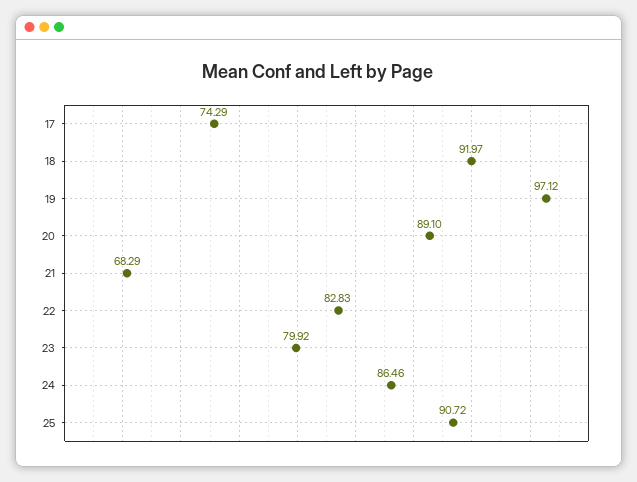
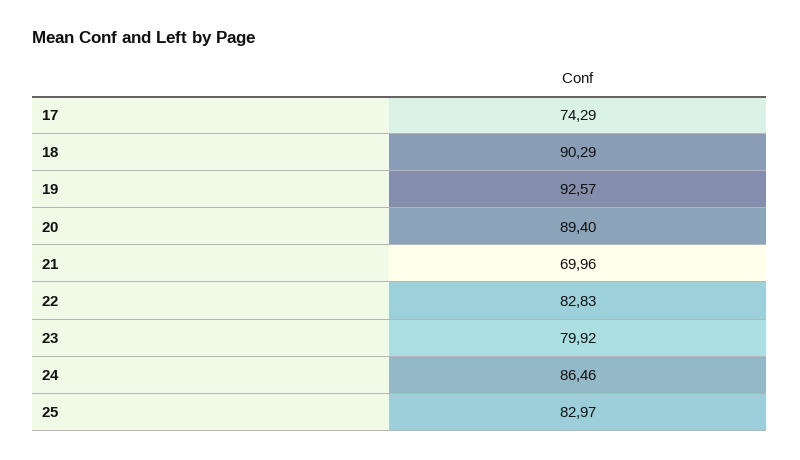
  {
    "17": 74.29,
-   "18": 91.97,
+   "18": 90.29,
-   "19": 97.12,
+   "19": 92.57,
-   "20": 89.1,
+   "20": 89.4,
-   "21": 68.29,
+   "21": 69.96,
    "22": 82.83,
    "23": 79.92,
    "24": 86.46,
-   "25": 90.72
+   "25": 82.97
  }

